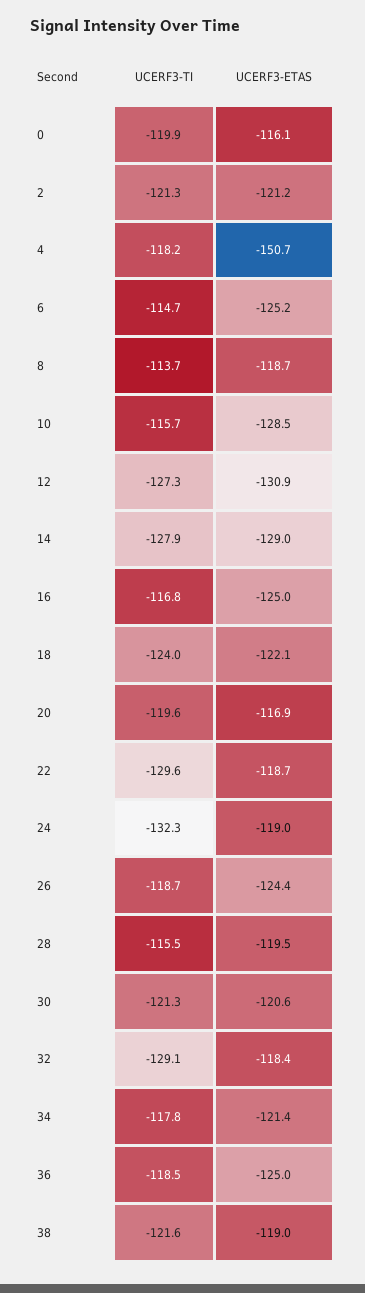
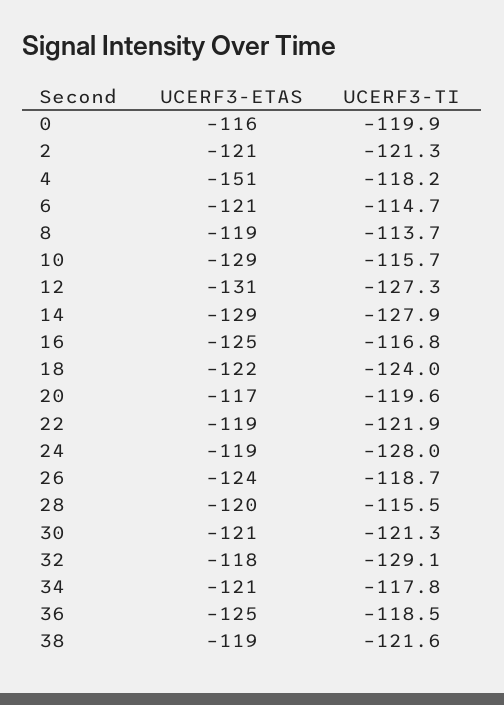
  {
    "UCERF3-TI": {
      "0": -119.9,
      "2": -121.3,
      "4": -118.2,
      "6": -114.7,
      "8": -113.7,
      "10": -115.7,
      "12": -127.3,
      "14": -127.9,
      "16": -116.8,
      "18": -124,
      "20": -119.6,
-     "22": -129.6,
+     "22": -121.9,
-     "24": -132.3,
+     "24": -128,
      "26": -118.7,
      "28": -115.5,
      "30": -121.3,
      "32": -129.1,
      "34": -117.8,
      "36": -118.5,
      "38": -121.6
    },
    "UCERF3-ETAS": {
      "0": -116.1,
      "2": -121.2,
      "4": -150.7,
-     "6": -125.2,
+     "6": -121,
      "8": -118.7,
      "10": -128.5,
      "12": -130.9,
      "14": -129,
      "16": -125,
      "18": -122.1,
      "20": -116.9,
      "22": -118.7,
      "24": -119,
      "26": -124.4,
      "28": -119.5,
      "30": -120.6,
      "32": -118.4,
      "34": -121.4,
      "36": -125,
      "38": -119
    }
  }

